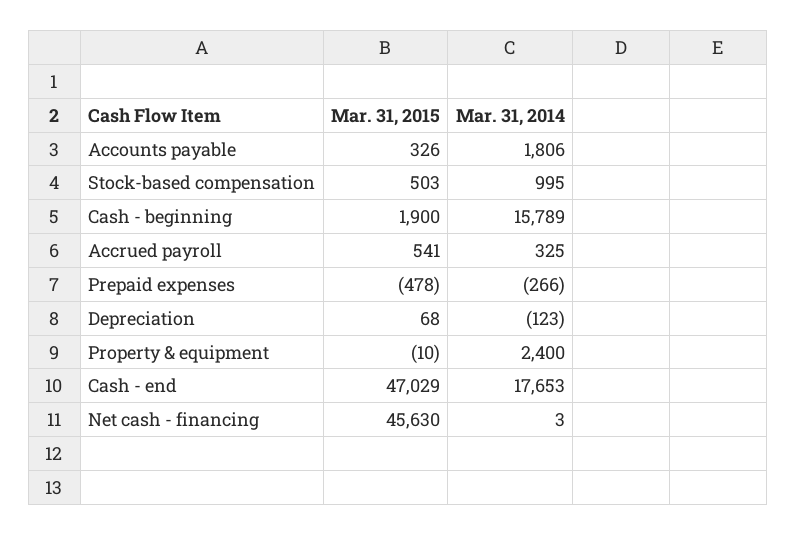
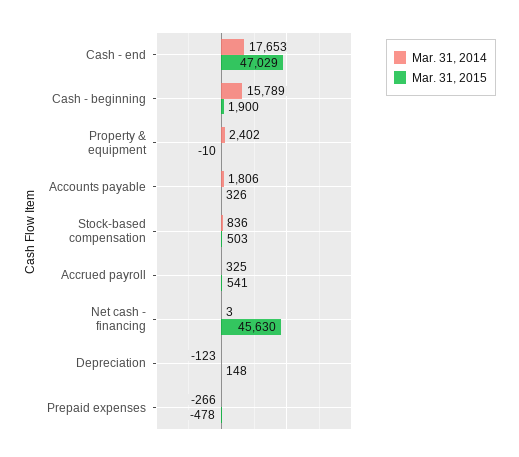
  {
    "Mar. 31, 2015": {
      "Accounts payable": 326,
      "Stock-based compensation": 503,
      "Cash - beginning": 1900,
      "Accrued payroll": 541,
      "Prepaid expenses": -478,
-     "Depreciation": 68,
+     "Depreciation": 148,
      "Property & equipment": -10,
      "Cash - end": 47029,
      "Net cash - financing": 45630
    },
    "Mar. 31, 2014": {
      "Accounts payable": 1806,
-     "Stock-based compensation": 995,
+     "Stock-based compensation": 836,
      "Cash - beginning": 15789,
      "Accrued payroll": 325,
      "Prepaid expenses": -266,
      "Depreciation": -123,
-     "Property & equipment": 2400,
+     "Property & equipment": 2402,
      "Cash - end": 17653,
      "Net cash - financing": 3
    }
  }

